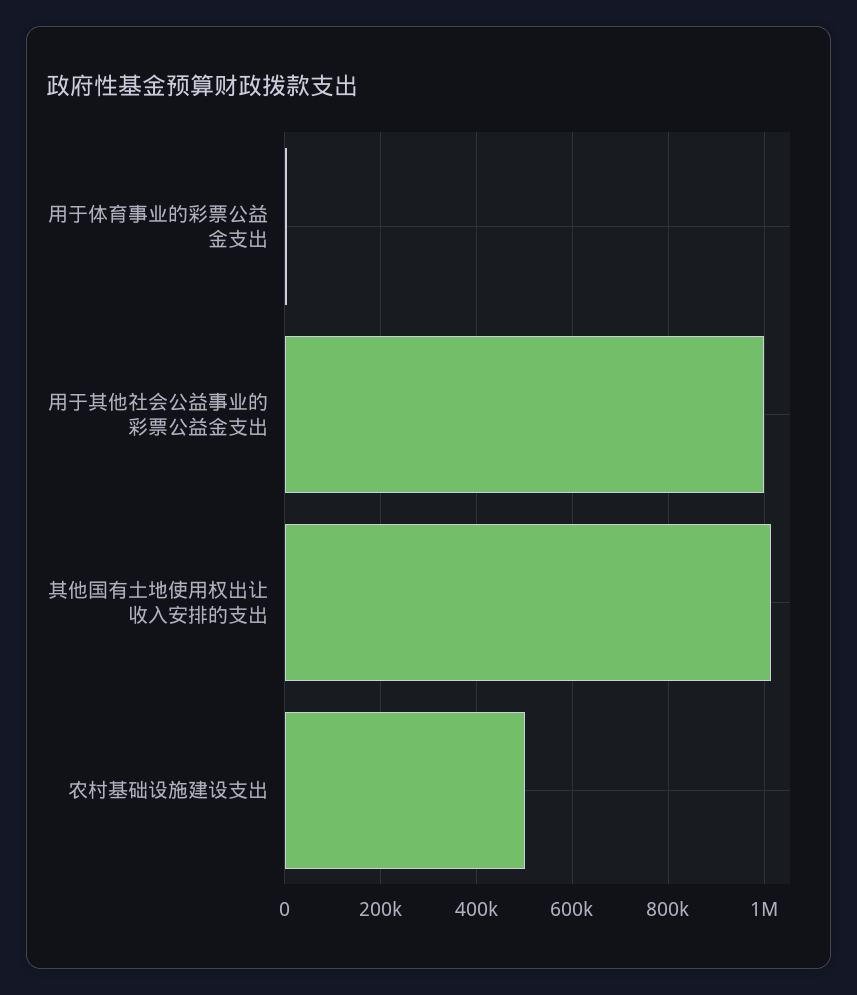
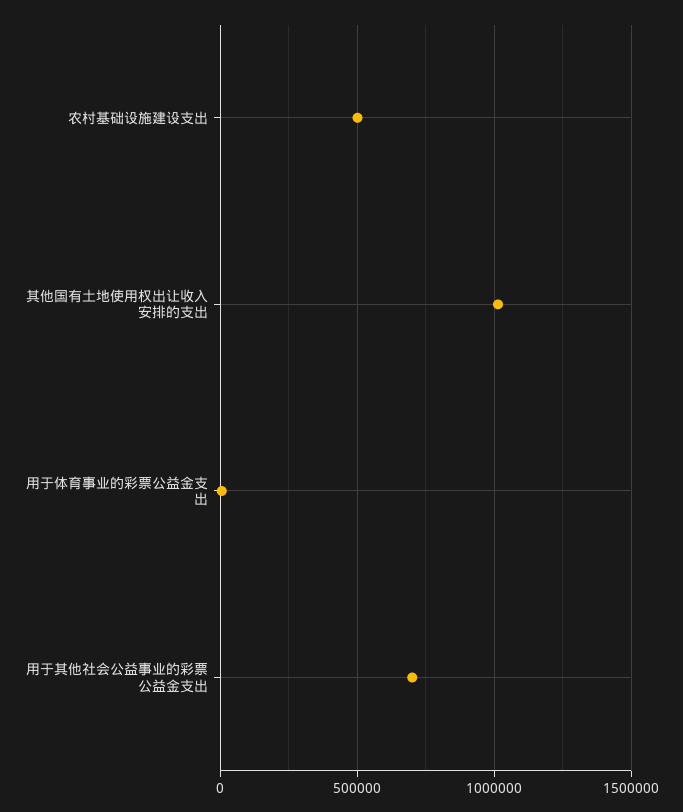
  {
    "用于体育事业的彩票公益金支出": 0,
-   "用于其他社会公益事业的彩票公益金支出": 1000000,
+   "用于其他社会公益事业的彩票公益金支出": 700000,
    "其他国有土地使用权出让收入安排的支出": 1020000,
    "农村基础设施建设支出": 500000
  }

